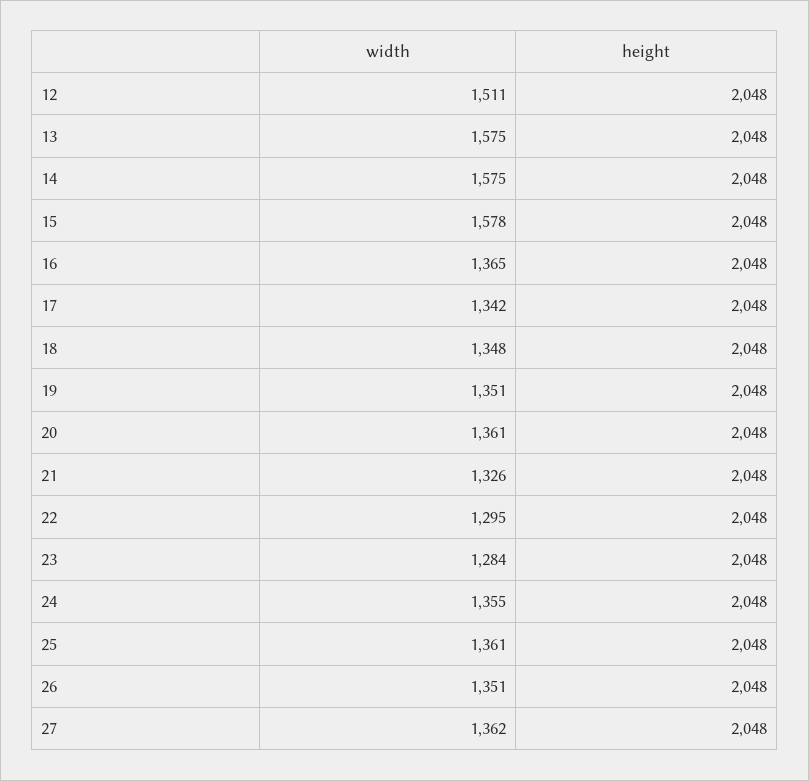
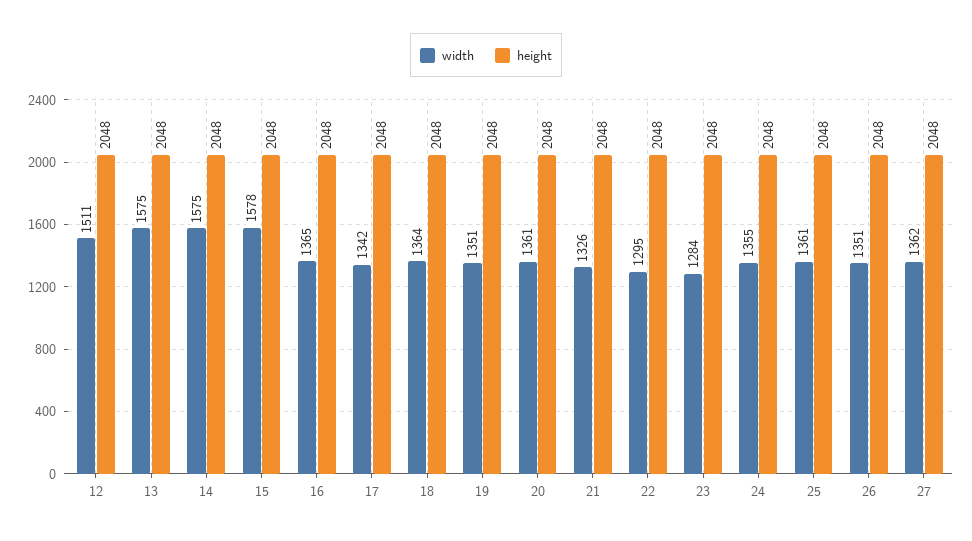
  {
    "width": {
      "12": 1511,
      "13": 1575,
      "14": 1575,
      "15": 1578,
      "16": 1365,
      "17": 1342,
-     "18": 1348,
+     "18": 1364,
      "19": 1351,
      "20": 1361,
      "21": 1326,
      "22": 1295,
      "23": 1284,
      "24": 1355,
      "25": 1361,
      "26": 1351,
      "27": 1362
    },
    "height": {
      "12": 2048,
      "13": 2048,
      "14": 2048,
      "15": 2048,
      "16": 2048,
      "17": 2048,
      "18": 2048,
      "19": 2048,
      "20": 2048,
      "21": 2048,
      "22": 2048,
      "23": 2048,
      "24": 2048,
      "25": 2048,
      "26": 2048,
      "27": 2048
    }
  }

